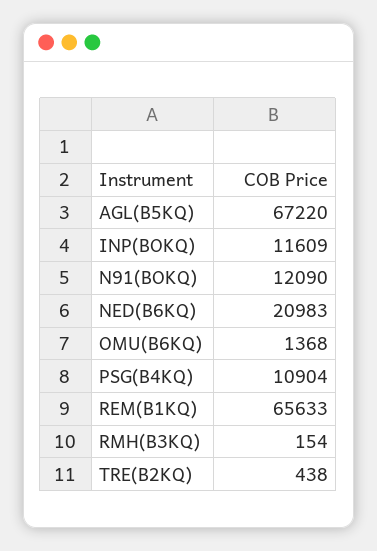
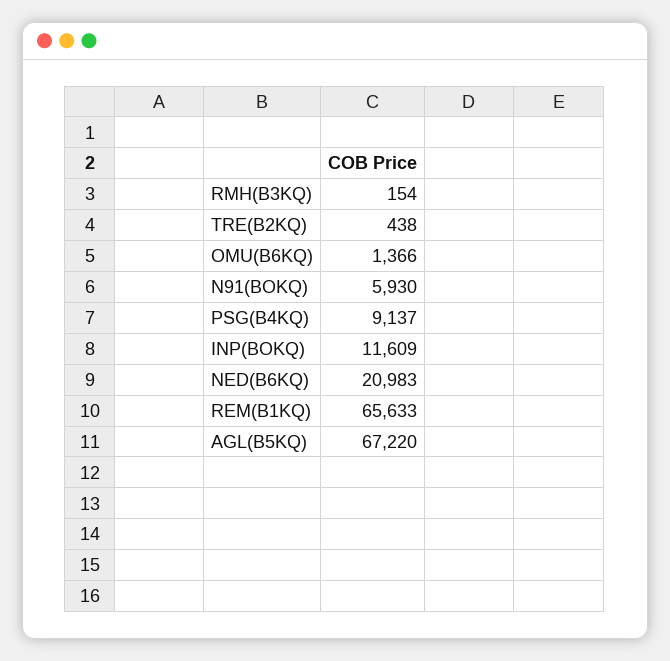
  {
    "AGL(B5KQ)": 67220,
    "INP(BOKQ)": 11609,
-   "N91(BOKQ)": 12090,
+   "N91(BOKQ)": 5930,
    "NED(B6KQ)": 20983,
-   "OMU(B6KQ)": 1368,
+   "OMU(B6KQ)": 1366,
-   "PSG(B4KQ)": 10904,
+   "PSG(B4KQ)": 9137,
    "REM(B1KQ)": 65633,
    "RMH(B3KQ)": 154,
    "TRE(B2KQ)": 438
  }

